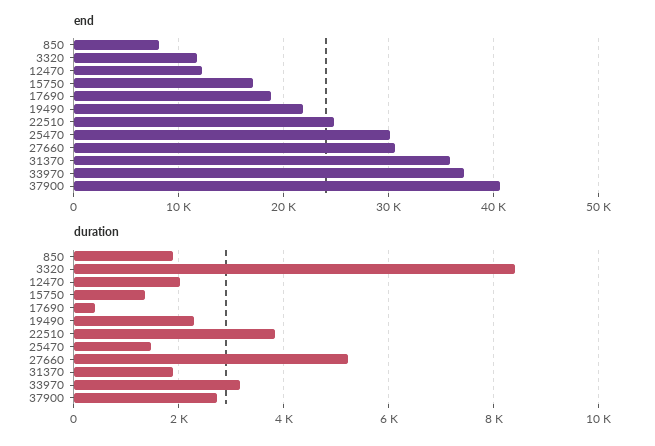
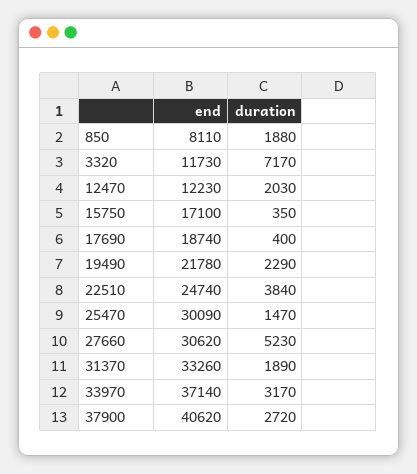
  {
    "end": {
      "850": 8110,
      "3320": 11730,
      "12470": 12230,
      "15750": 17100,
      "17690": 18740,
      "19490": 21780,
      "22510": 24740,
      "25470": 30090,
      "27660": 30620,
-     "31370": 36000,
+     "31370": 33260,
      "33970": 37140,
      "37900": 40620
    },
    "duration": {
      "850": 1880,
-     "3320": 8400,
+     "3320": 7170,
      "12470": 2030,
-     "15750": 1400,
+     "15750": 350,
      "17690": 400,
      "19490": 2290,
      "22510": 3840,
      "25470": 1470,
      "27660": 5230,
      "31370": 1890,
      "33970": 3170,
      "37900": 2720
    }
  }

